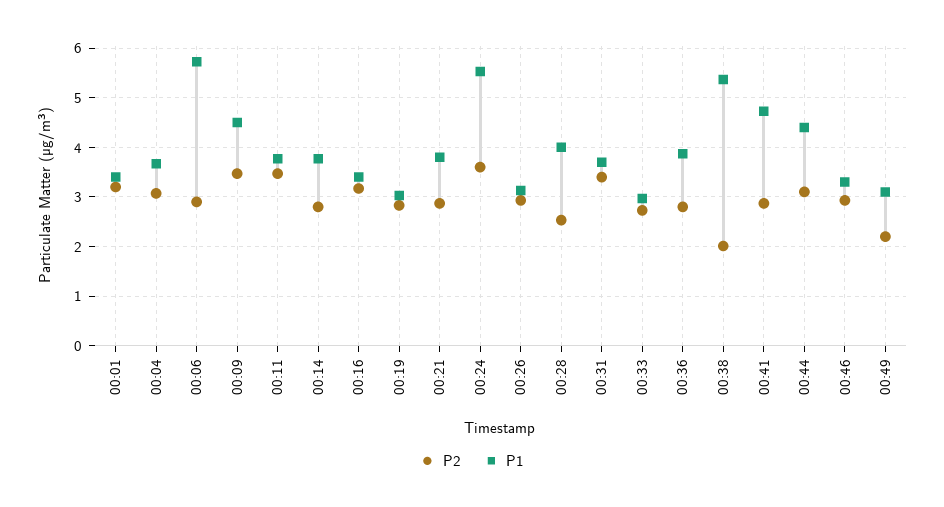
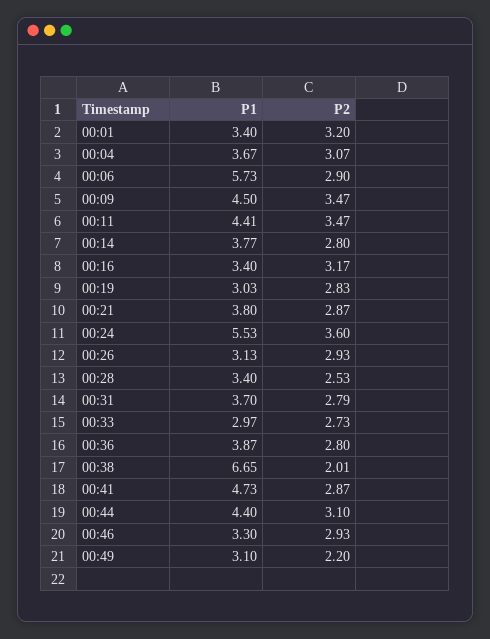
  {
    "P2": {
      "00:01": 3.2,
      "00:04": 3.07,
      "00:06": 2.9,
      "00:09": 3.47,
      "00:11": 3.47,
      "00:14": 2.8,
      "00:16": 3.17,
      "00:19": 2.83,
      "00:21": 2.87,
      "00:24": 3.6,
      "00:26": 2.93,
      "00:28": 2.53,
-     "00:31": 3.4,
+     "00:31": 2.79,
      "00:33": 2.73,
      "00:36": 2.8,
      "00:38": 2.01,
      "00:41": 2.87,
      "00:44": 3.1,
      "00:46": 2.93,
      "00:49": 2.2
    },
    "P1": {
      "00:01": 3.4,
      "00:04": 3.67,
      "00:06": 5.73,
      "00:09": 4.5,
-     "00:11": 3.8,
+     "00:11": 4.41,
      "00:14": 3.77,
      "00:16": 3.4,
      "00:19": 3.03,
      "00:21": 3.8,
      "00:24": 5.53,
      "00:26": 3.13,
-     "00:28": 4,
+     "00:28": 3.4,
      "00:31": 3.7,
      "00:33": 2.97,
      "00:36": 3.87,
-     "00:38": 5.4,
+     "00:38": 6.65,
      "00:41": 4.73,
      "00:44": 4.4,
      "00:46": 3.3,
      "00:49": 3.1
    }
  }

